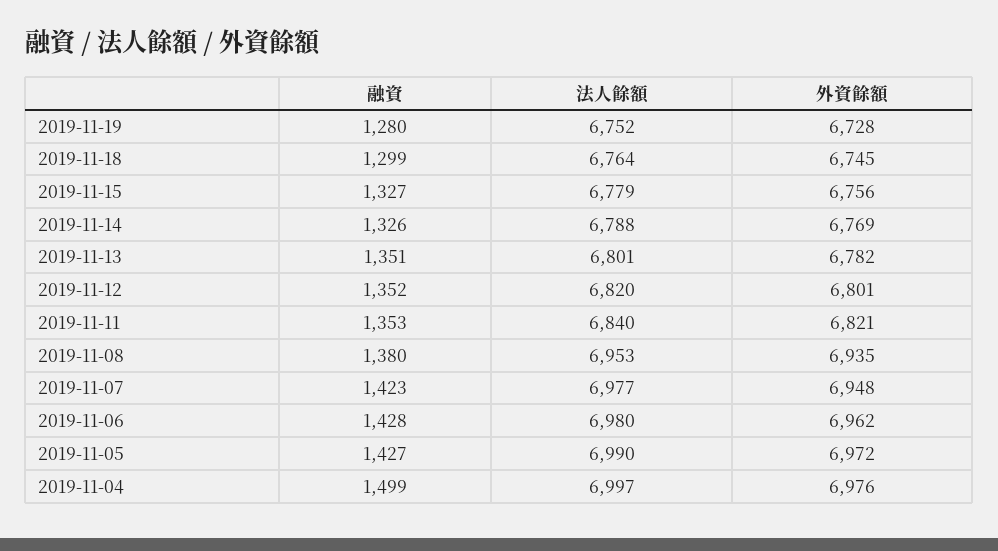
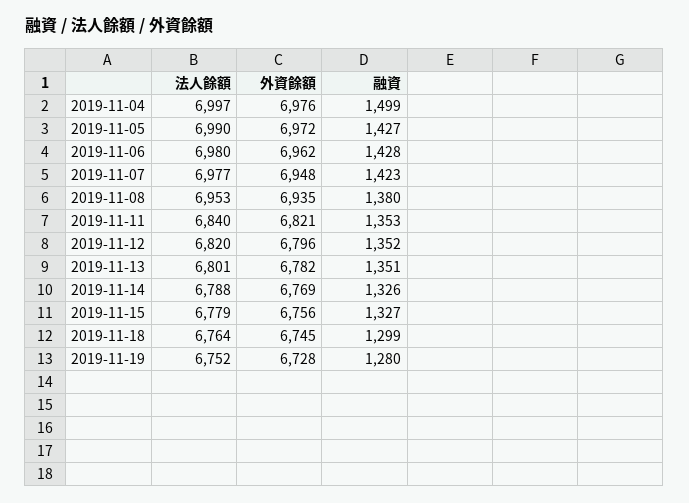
  {
    "融資": {
      "2019-11-19": 1280,
      "2019-11-18": 1299,
      "2019-11-15": 1327,
      "2019-11-14": 1326,
      "2019-11-13": 1351,
      "2019-11-12": 1352,
      "2019-11-11": 1353,
      "2019-11-08": 1380,
      "2019-11-07": 1423,
      "2019-11-06": 1428,
      "2019-11-05": 1427,
      "2019-11-04": 1499
    },
    "法人餘額": {
      "2019-11-19": 6752,
      "2019-11-18": 6764,
      "2019-11-15": 6779,
      "2019-11-14": 6788,
      "2019-11-13": 6801,
      "2019-11-12": 6820,
      "2019-11-11": 6840,
      "2019-11-08": 6953,
      "2019-11-07": 6977,
      "2019-11-06": 6980,
      "2019-11-05": 6990,
      "2019-11-04": 6997
    },
    "外資餘額": {
      "2019-11-19": 6728,
      "2019-11-18": 6745,
      "2019-11-15": 6756,
      "2019-11-14": 6769,
      "2019-11-13": 6782,
-     "2019-11-12": 6801,
+     "2019-11-12": 6796,
      "2019-11-11": 6821,
      "2019-11-08": 6935,
      "2019-11-07": 6948,
      "2019-11-06": 6962,
      "2019-11-05": 6972,
      "2019-11-04": 6976
    }
  }

